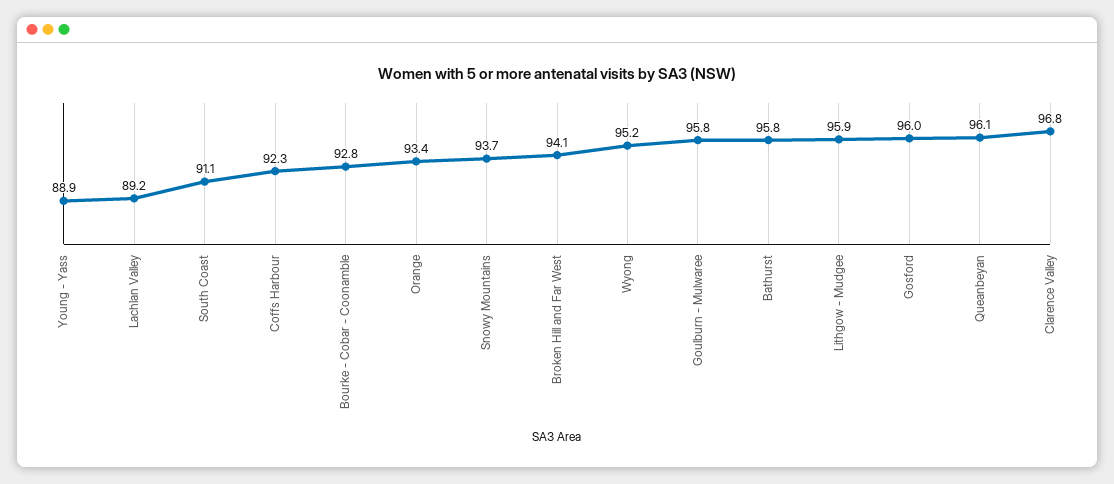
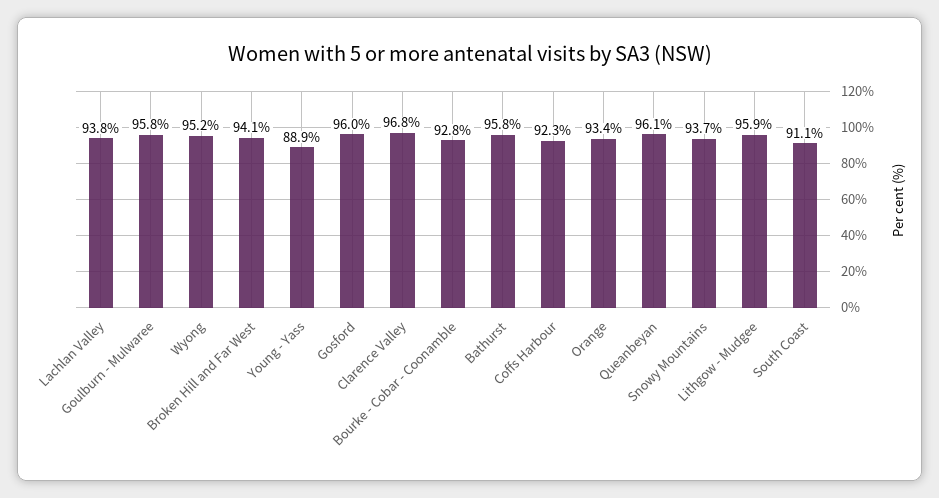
  {
    "Young - Yass": 88.9,
-   "Lachlan Valley": 89.2,
+   "Lachlan Valley": 93.8,
    "South Coast": 91.1,
    "Coffs Harbour": 92.3,
    "Bourke - Cobar - Coonamble": 92.8,
    "Orange": 93.4,
    "Snowy Mountains": 93.7,
    "Broken Hill and Far West": 94.1,
    "Wyong": 95.2,
    "Goulburn - Mulwaree": 95.8,
    "Bathurst": 95.8,
    "Lithgow - Mudgee": 95.9,
    "Gosford": 96,
    "Queanbeyan": 96.1,
    "Clarence Valley": 96.8
  }

